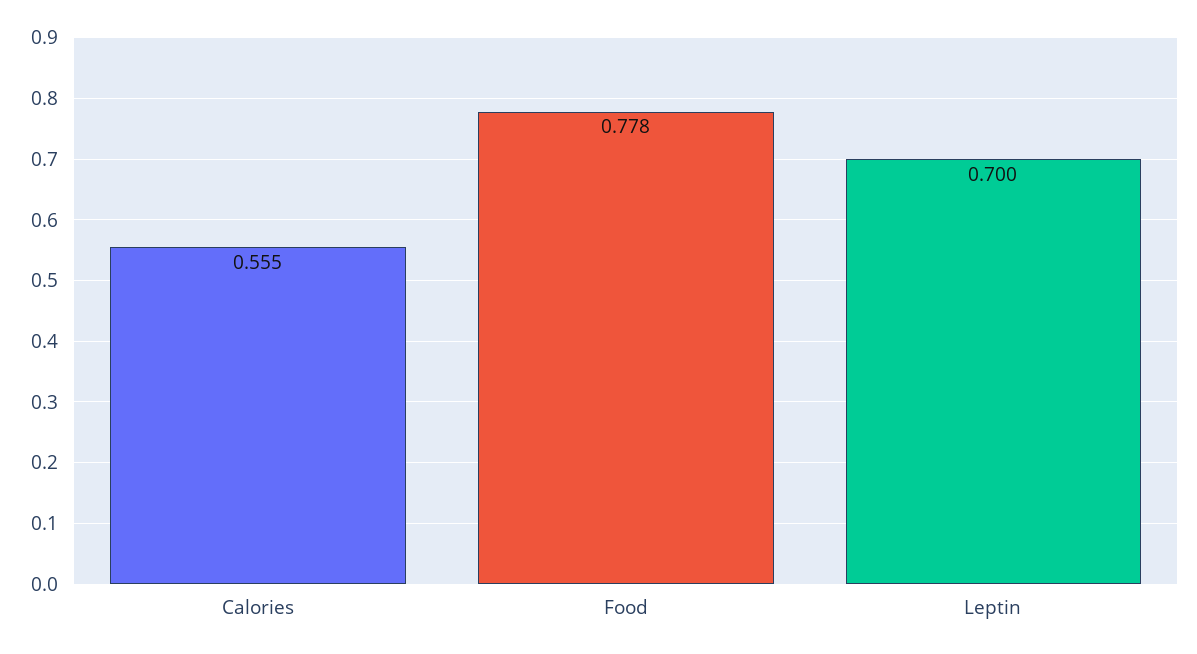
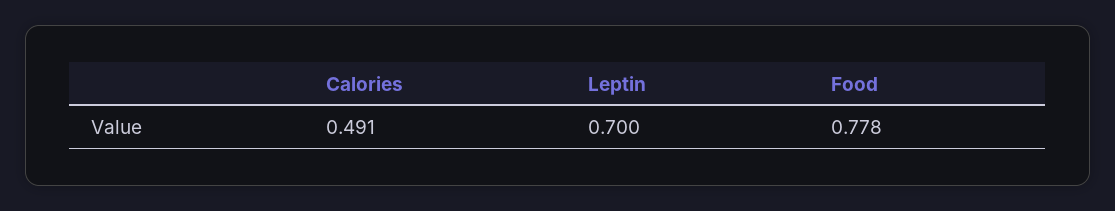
  {
-   "Calories": 0.555,
+   "Calories": 0.491,
    "Food": 0.778,
    "Leptin": 0.7
  }

